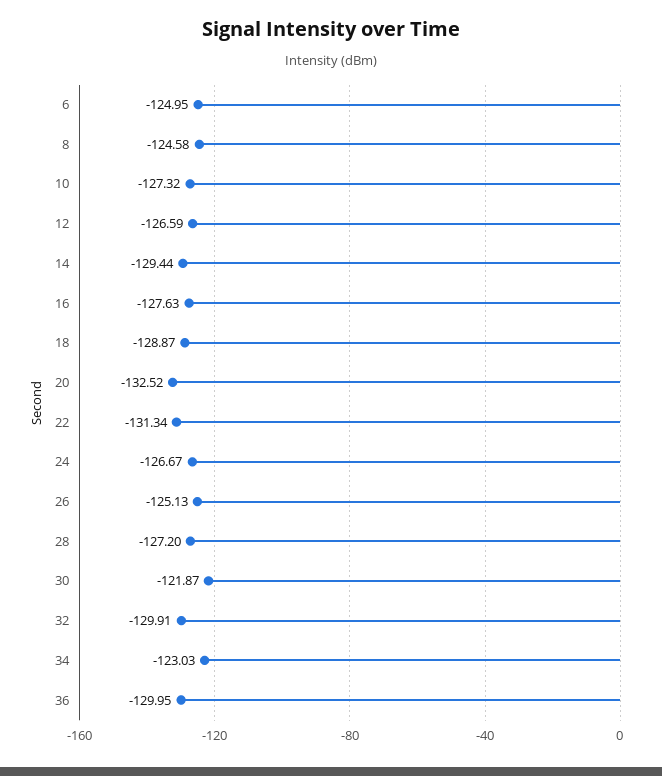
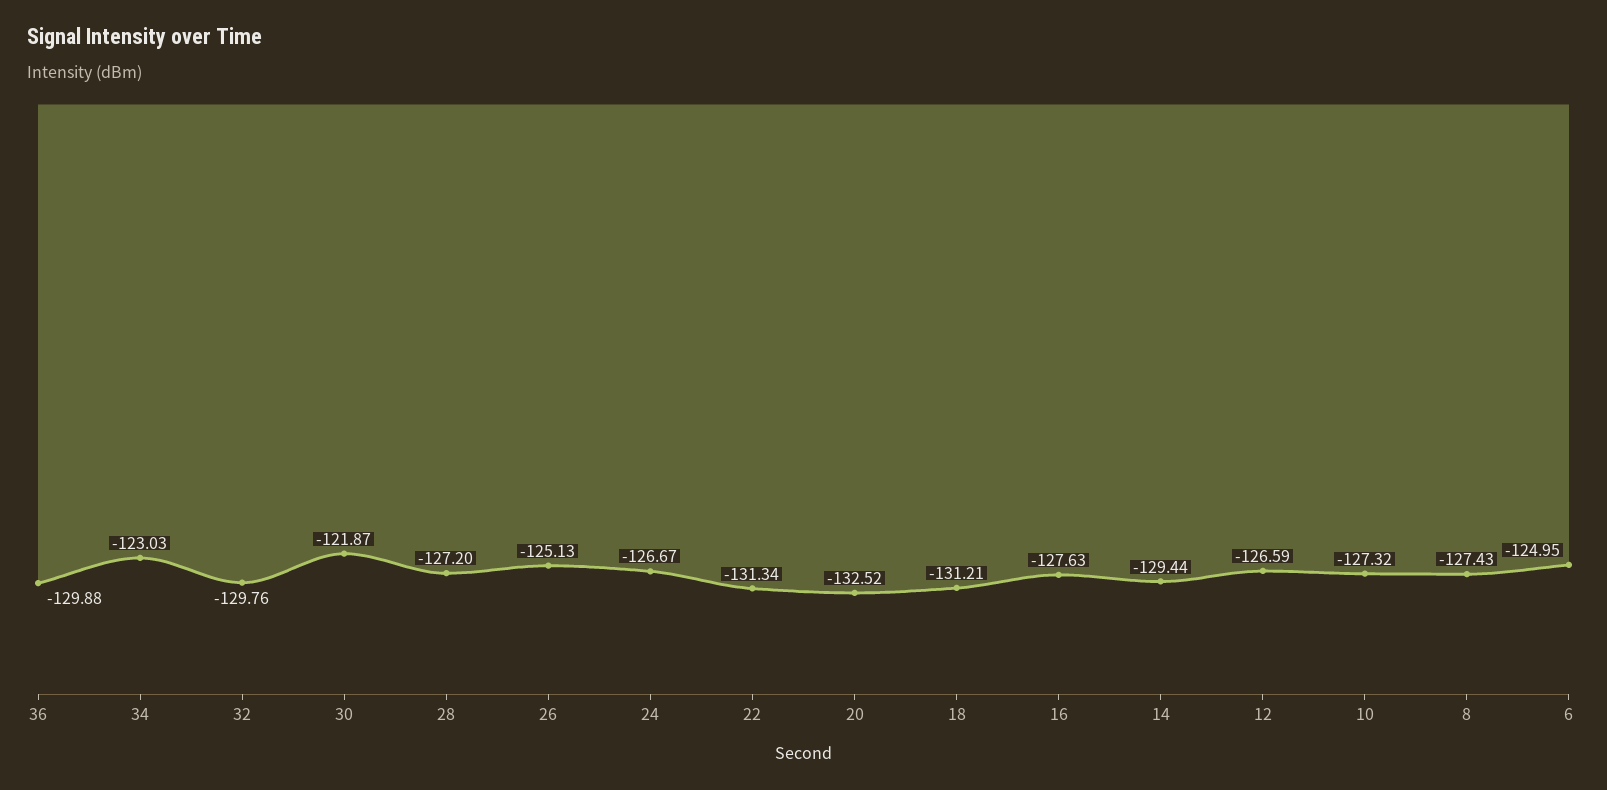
  {
    "6": -124.95,
-   "8": -124.58,
+   "8": -127.43,
    "10": -127.32,
    "12": -126.59,
    "14": -129.44,
    "16": -127.63,
-   "18": -128.87,
+   "18": -131.21,
    "20": -132.52,
    "22": -131.34,
    "24": -126.67,
    "26": -125.13,
    "28": -127.2,
    "30": -121.87,
-   "32": -129.91,
+   "32": -129.76,
    "34": -123.03,
-   "36": -129.95
+   "36": -129.88
  }

